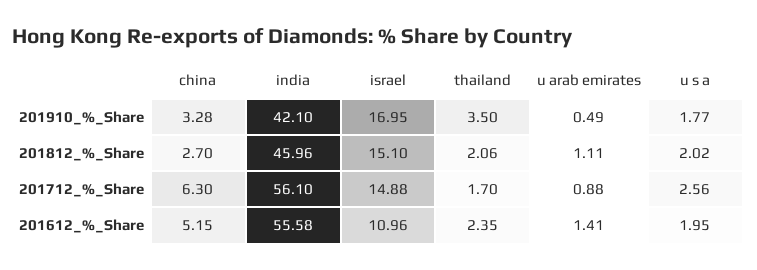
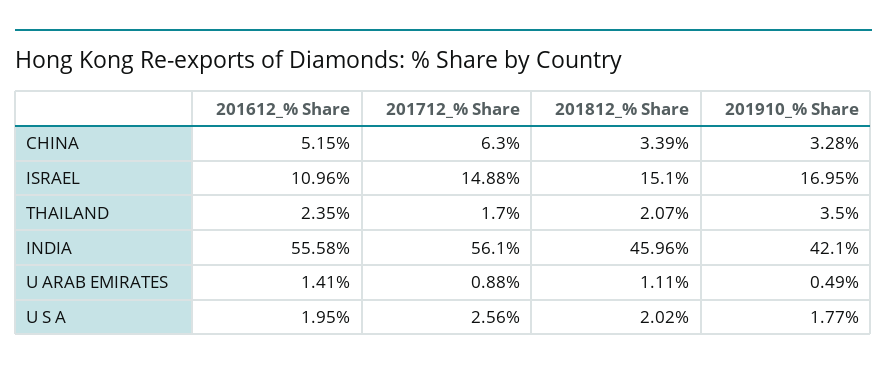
  {
    "china": {
      "201910_%_Share": 3.28,
-     "201812_%_Share": 2.7,
+     "201812_%_Share": 3.39,
      "201712_%_Share": 6.3,
      "201612_%_Share": 5.15
    },
    "india": {
      "201910_%_Share": 42.1,
      "201812_%_Share": 45.96,
      "201712_%_Share": 56.1,
      "201612_%_Share": 55.58
    },
    "israel": {
      "201910_%_Share": 16.95,
      "201812_%_Share": 15.1,
      "201712_%_Share": 14.88,
      "201612_%_Share": 10.96
    },
    "thailand": {
      "201910_%_Share": 3.5,
-     "201812_%_Share": 2.06,
+     "201812_%_Share": 2.07,
      "201712_%_Share": 1.7,
      "201612_%_Share": 2.35
    },
    "u arab emirates": {
      "201910_%_Share": 0.49,
      "201812_%_Share": 1.11,
      "201712_%_Share": 0.88,
      "201612_%_Share": 1.41
    },
    "u s a": {
      "201910_%_Share": 1.77,
      "201812_%_Share": 2.02,
      "201712_%_Share": 2.56,
      "201612_%_Share": 1.95
    }
  }

